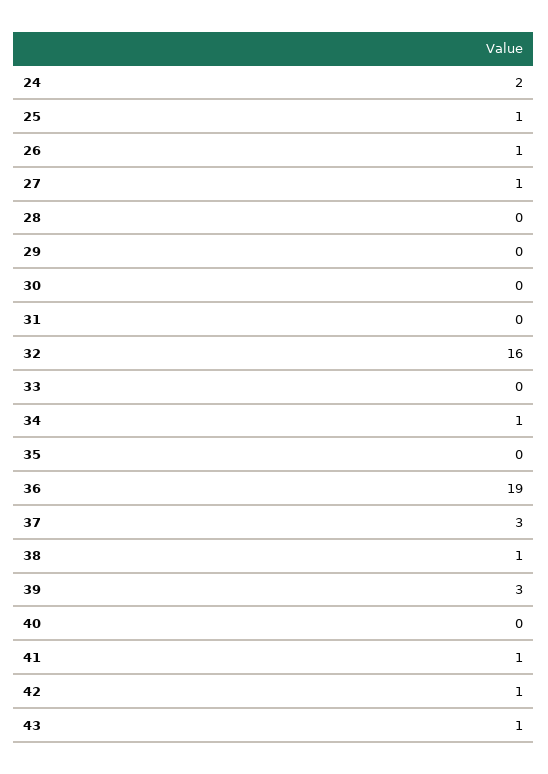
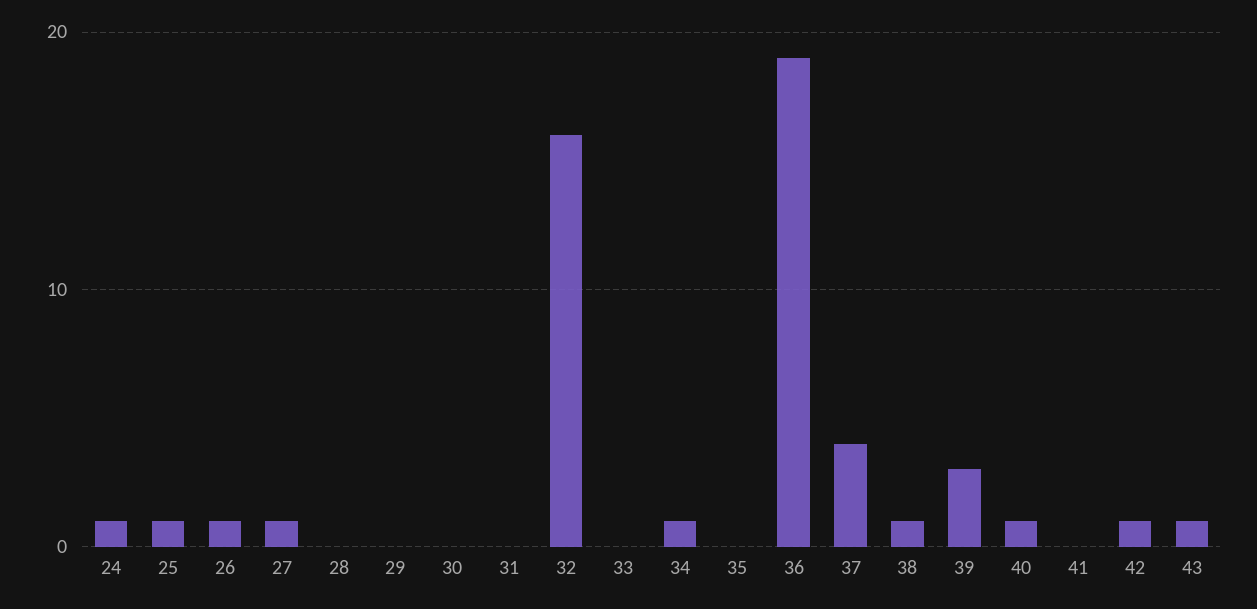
  {
-   "24": 2,
+   "24": 1,
    "25": 1,
    "26": 1,
    "27": 1,
    "28": 0,
    "29": 0,
    "30": 0,
    "31": 0,
    "32": 16,
    "33": 0,
    "34": 1,
    "35": 0,
    "36": 19,
-   "37": 3,
+   "37": 4,
    "38": 1,
    "39": 3,
-   "40": 0,
+   "40": 1,
-   "41": 1,
+   "41": 0,
    "42": 1,
    "43": 1
  }

